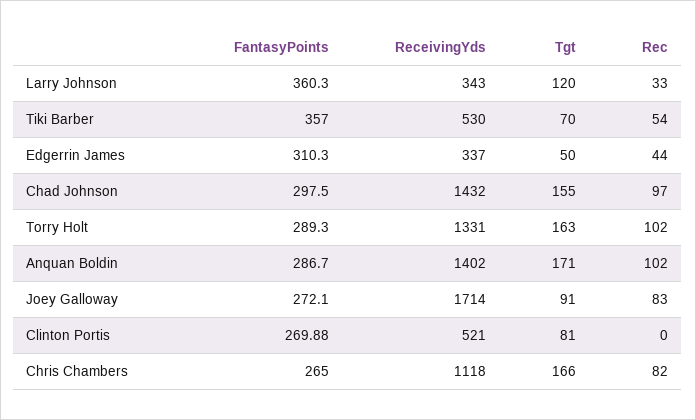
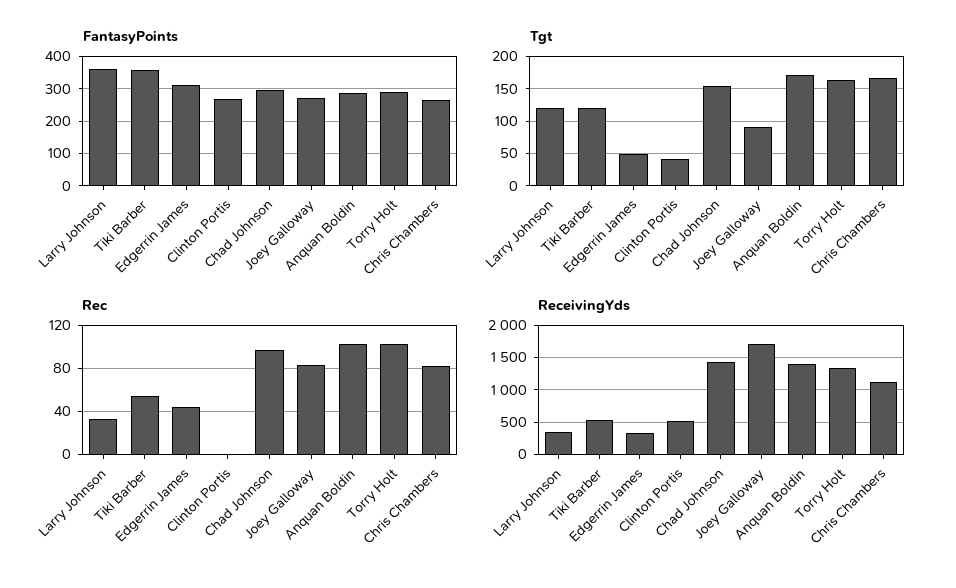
  {
    "FantasyPoints": {
      "Larry Johnson": 360.3,
      "Tiki Barber": 357,
      "Edgerrin James": 310.3,
      "Chad Johnson": 297.5,
      "Torry Holt": 289.3,
      "Anquan Boldin": 286.7,
      "Joey Galloway": 272.1,
      "Clinton Portis": 269.88,
      "Chris Chambers": 265
    },
    "ReceivingYds": {
      "Larry Johnson": 343,
      "Tiki Barber": 530,
      "Edgerrin James": 337,
      "Chad Johnson": 1432,
      "Torry Holt": 1331,
      "Anquan Boldin": 1402,
      "Joey Galloway": 1714,
      "Clinton Portis": 521,
      "Chris Chambers": 1118
    },
    "Tgt": {
      "Larry Johnson": 120,
-     "Tiki Barber": 70,
+     "Tiki Barber": 120,
      "Edgerrin James": 50,
      "Chad Johnson": 155,
      "Torry Holt": 163,
      "Anquan Boldin": 171,
      "Joey Galloway": 91,
-     "Clinton Portis": 81,
+     "Clinton Portis": 40,
      "Chris Chambers": 166
    },
    "Rec": {
      "Larry Johnson": 33,
      "Tiki Barber": 54,
      "Edgerrin James": 44,
      "Chad Johnson": 97,
      "Torry Holt": 102,
      "Anquan Boldin": 102,
      "Joey Galloway": 83,
      "Clinton Portis": 0,
      "Chris Chambers": 82
    }
  }

